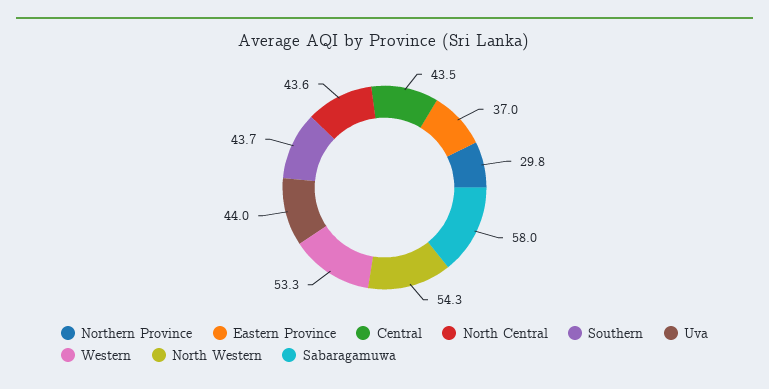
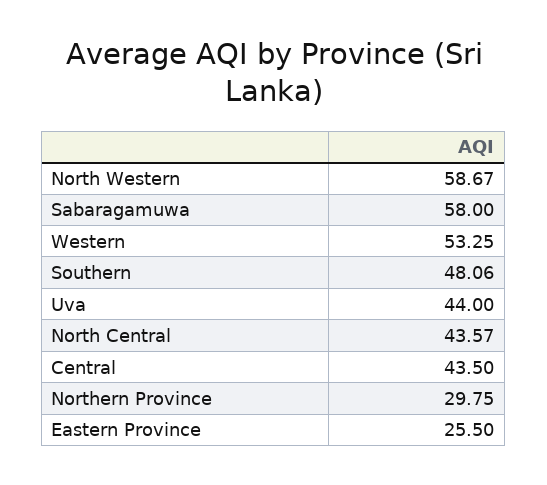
  {
    "Northern Province": 29.75,
-   "Eastern Province": 37,
+   "Eastern Province": 25.5,
    "Central": 43.5,
    "North Central": 43.57,
-   "Southern": 43.7,
+   "Southern": 48.06,
    "Uva": 44,
    "Western": 53.25,
-   "North Western": 54.3,
+   "North Western": 58.67,
    "Sabaragamuwa": 58
  }

